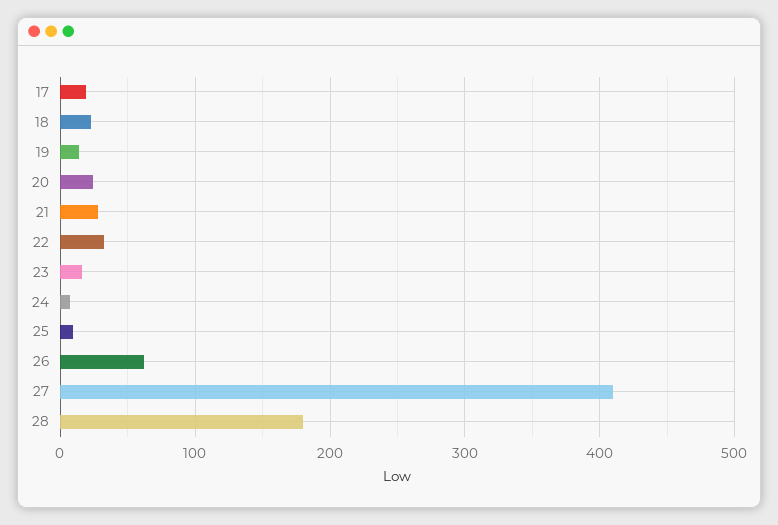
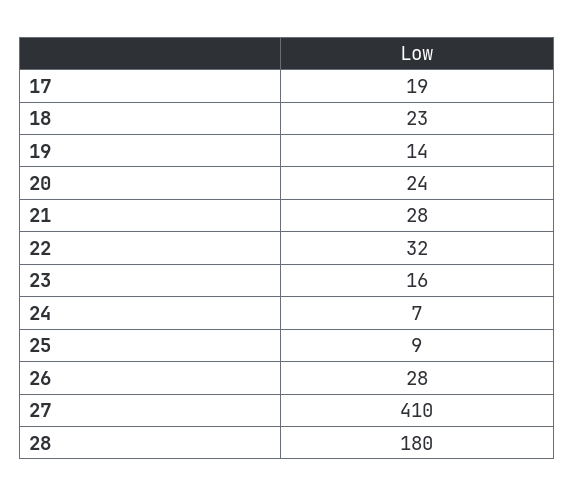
  {
    "17": 19,
    "18": 23,
    "19": 14,
    "20": 24,
    "21": 28,
    "22": 32,
    "23": 16,
    "24": 7,
    "25": 9,
-   "26": 60,
+   "26": 28,
    "27": 410,
    "28": 180
  }

